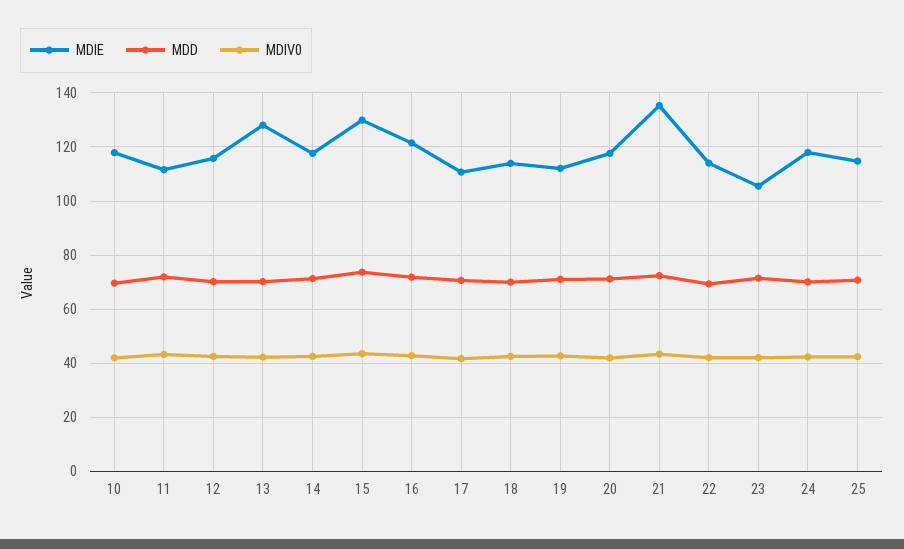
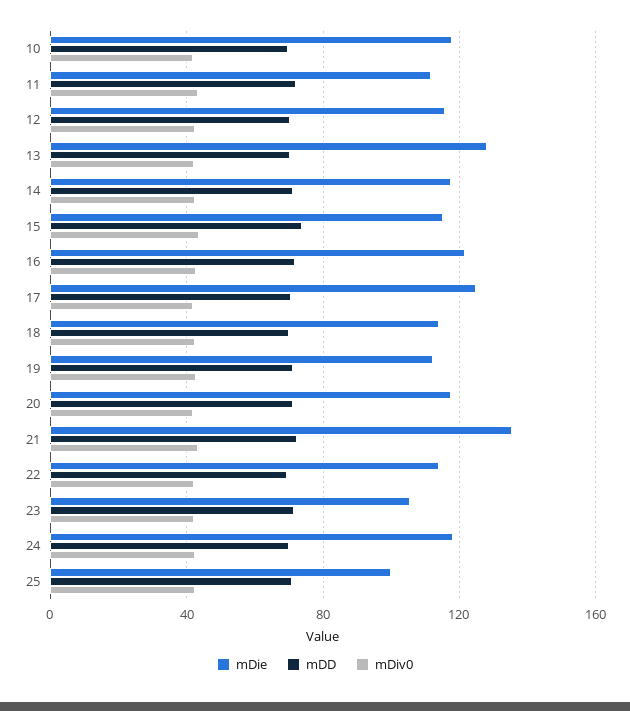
  {
    "MDIE": {
      "10": 117.5,
      "11": 112.5,
      "12": 115,
      "13": 127.5,
      "14": 117.5,
-     "15": 130,
+     "15": 115,
      "16": 122.5,
-     "17": 110,
+     "17": 125,
      "18": 115,
      "19": 112.5,
      "20": 117.5,
      "21": 135,
      "22": 115,
      "23": 105,
      "24": 117.5,
-     "25": 115
+     "25": 100
    },
    "MDD": {
      "10": 70,
      "11": 72.5,
      "12": 70,
      "13": 70,
      "14": 72.5,
      "15": 72.5,
      "16": 72.5,
      "17": 70,
      "18": 70,
      "19": 70,
      "20": 70,
      "21": 72.5,
      "22": 70,
      "23": 72.5,
      "24": 70,
      "25": 70
    },
    "MDIV0": {
      "10": 42.5,
      "11": 42.5,
      "12": 42.5,
      "13": 42.5,
      "14": 42.5,
      "15": 42.5,
      "16": 42.5,
      "17": 42.5,
      "18": 42.5,
      "19": 42.5,
      "20": 42.5,
      "21": 42.5,
      "22": 42.5,
      "23": 42.5,
      "24": 42.5,
      "25": 42.5
    }
  }

